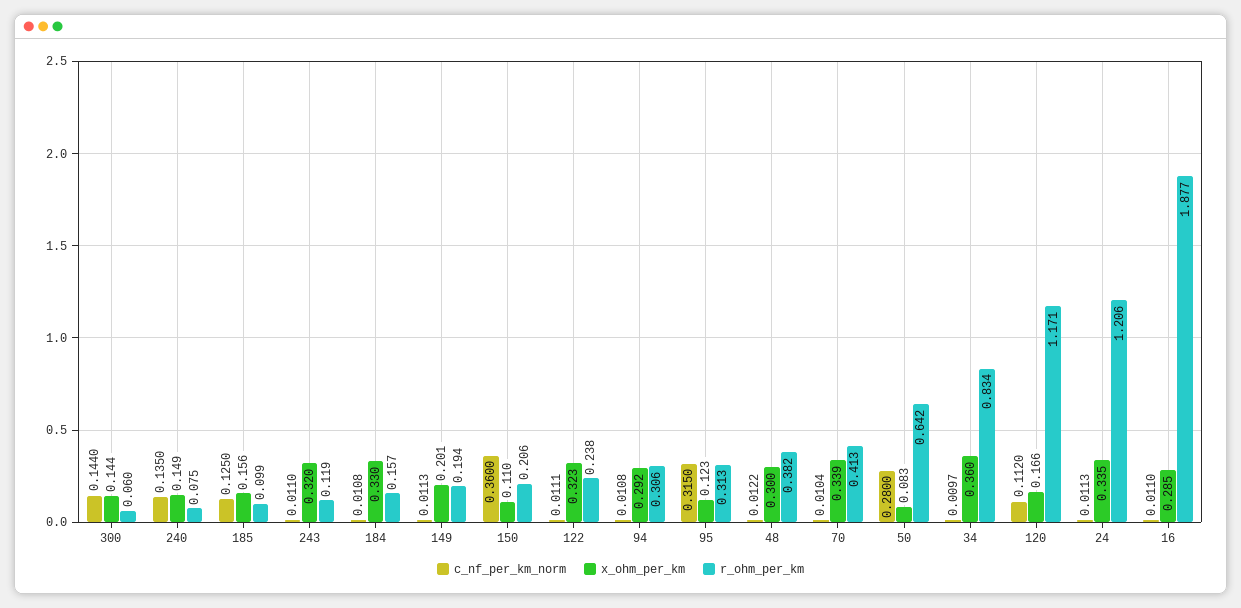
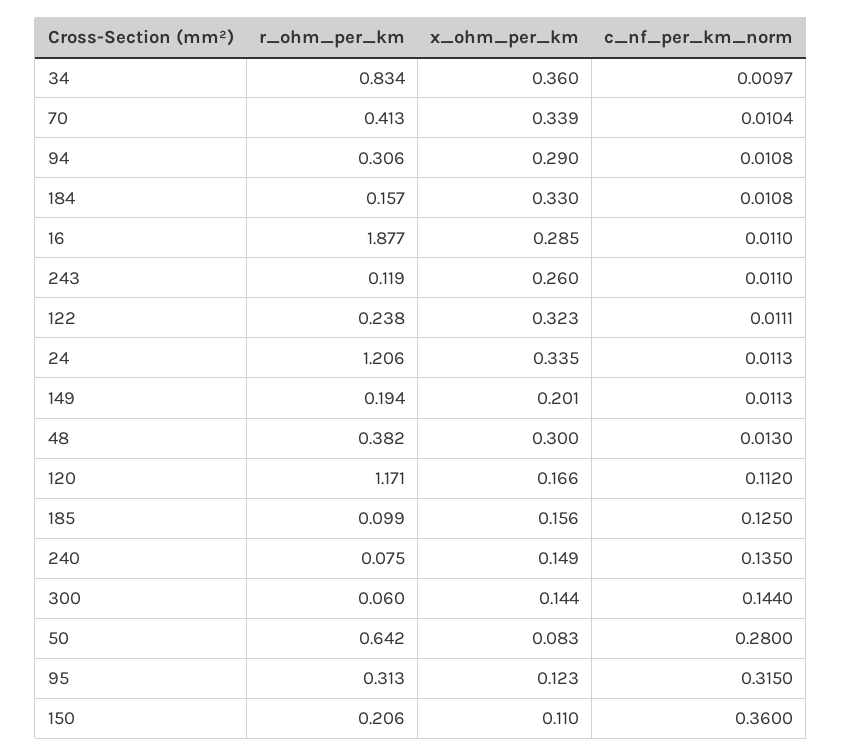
  {
    "c_nf_per_km_norm": {
      "300": 0.144,
      "240": 0.135,
      "185": 0.125,
      "243": 0.011,
      "184": 0.0108,
      "149": 0.0113,
      "150": 0.36,
      "122": 0.0111,
      "94": 0.0108,
      "95": 0.315,
-     "48": 0.0122,
+     "48": 0.013,
      "70": 0.0104,
      "50": 0.28,
      "34": 0.0097,
      "120": 0.112,
      "24": 0.0113,
      "16": 0.011
    },
    "x_ohm_per_km": {
      "300": 0.144,
      "240": 0.149,
      "185": 0.156,
-     "243": 0.32,
+     "243": 0.26,
      "184": 0.33,
      "149": 0.201,
      "150": 0.11,
      "122": 0.323,
-     "94": 0.292,
+     "94": 0.29,
      "95": 0.123,
      "48": 0.3,
      "70": 0.339,
      "50": 0.083,
      "34": 0.36,
      "120": 0.166,
      "24": 0.335,
      "16": 0.285
    },
    "r_ohm_per_km": {
      "300": 0.06,
      "240": 0.075,
      "185": 0.099,
      "243": 0.119,
      "184": 0.157,
      "149": 0.194,
      "150": 0.206,
      "122": 0.238,
      "94": 0.306,
      "95": 0.313,
      "48": 0.382,
      "70": 0.413,
      "50": 0.642,
      "34": 0.834,
      "120": 1.171,
      "24": 1.206,
      "16": 1.877
    }
  }

